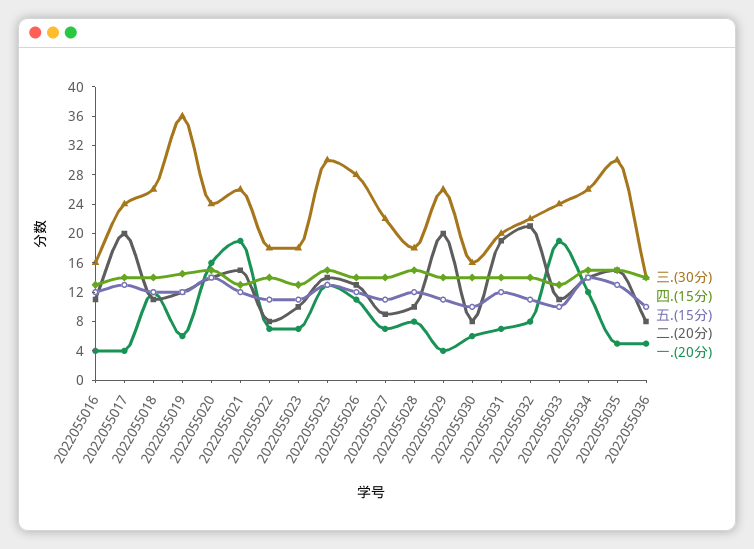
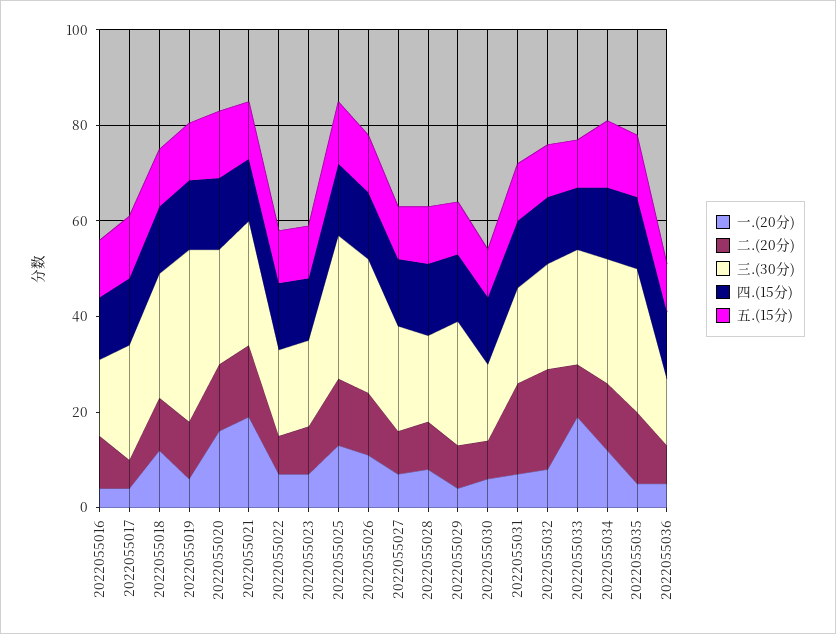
  {
    "三.(30分)": {
      "2022055016": 16,
      "2022055017": 24,
      "2022055018": 26,
      "2022055019": 36,
      "2022055020": 24,
      "2022055021": 26,
      "2022055022": 18,
      "2022055023": 18,
      "2022055025": 30,
      "2022055026": 28,
      "2022055027": 22,
      "2022055028": 18,
      "2022055029": 26,
      "2022055030": 16,
      "2022055031": 20,
      "2022055032": 22,
      "2022055033": 24,
      "2022055034": 26,
      "2022055035": 30,
      "2022055036": 14
    },
    "四.(15分)": {
      "2022055016": 14,
      "2022055017": 14,
      "2022055018": 14,
      "2022055019": 14,
      "2022055020": 16,
      "2022055021": 14,
      "2022055022": 14,
      "2022055023": 14,
      "2022055025": 16,
      "2022055026": 14,
      "2022055027": 14,
      "2022055028": 16,
      "2022055029": 14,
      "2022055030": 14,
      "2022055031": 14,
      "2022055032": 14,
      "2022055033": 14,
      "2022055034": 16,
      "2022055035": 16,
      "2022055036": 14
    },
    "五.(15分)": {
      "2022055016": 12,
      "2022055017": 14,
      "2022055018": 12,
      "2022055019": 12,
      "2022055020": 14,
      "2022055021": 12,
      "2022055022": 12,
      "2022055023": 12,
      "2022055025": 14,
      "2022055026": 12,
      "2022055027": 12,
      "2022055028": 12,
      "2022055029": 12,
      "2022055030": 10,
      "2022055031": 12,
      "2022055032": 12,
      "2022055033": 10,
      "2022055034": 14,
      "2022055035": 14,
      "2022055036": 10
    },
    "二.(20分)": {
      "2022055016": 12,
-     "2022055017": 20,
+     "2022055017": 5,
      "2022055018": 12,
      "2022055019": 12,
      "2022055020": 14,
      "2022055021": 16,
      "2022055022": 8,
      "2022055023": 10,
      "2022055025": 14,
      "2022055026": 14,
      "2022055027": 10,
      "2022055028": 10,
-     "2022055029": 20,
+     "2022055029": 10,
      "2022055030": 8,
      "2022055031": 20,
      "2022055032": 22,
      "2022055033": 12,
      "2022055034": 14,
      "2022055035": 16,
      "2022055036": 8
    },
    "一.(20分)": {
      "2022055016": 4,
      "2022055017": 4,
      "2022055018": 12,
      "2022055019": 6,
      "2022055020": 16,
      "2022055021": 20,
      "2022055022": 8,
      "2022055023": 8,
      "2022055025": 14,
      "2022055026": 12,
      "2022055027": 8,
      "2022055028": 8,
      "2022055029": 4,
      "2022055030": 6,
      "2022055031": 8,
      "2022055032": 8,
      "2022055033": 20,
      "2022055034": 12,
      "2022055035": 6,
      "2022055036": 6
    }
  }

